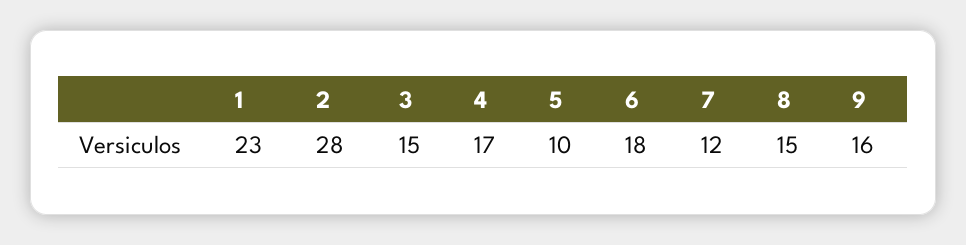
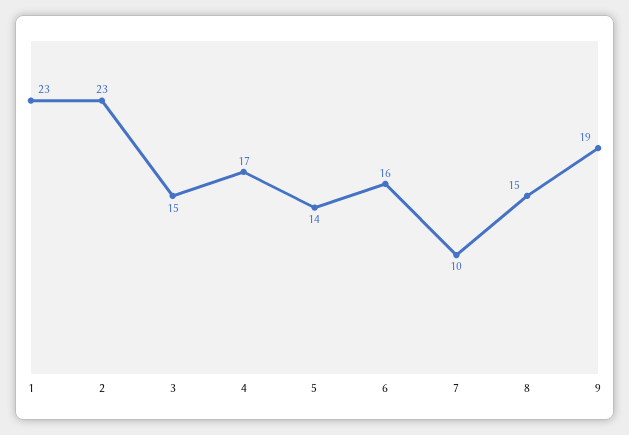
  {
    "1": 23,
-   "2": 28,
+   "2": 23,
    "3": 15,
    "4": 17,
-   "5": 10,
+   "5": 14,
-   "6": 18,
+   "6": 16,
-   "7": 12,
+   "7": 10,
    "8": 15,
-   "9": 16
+   "9": 19
  }

